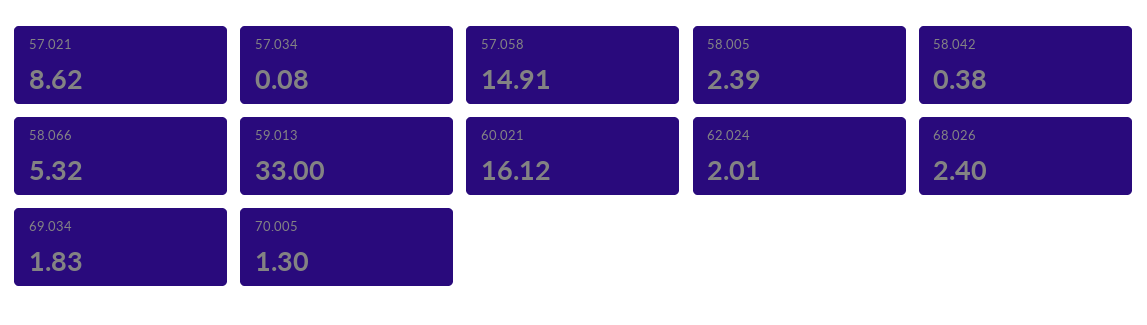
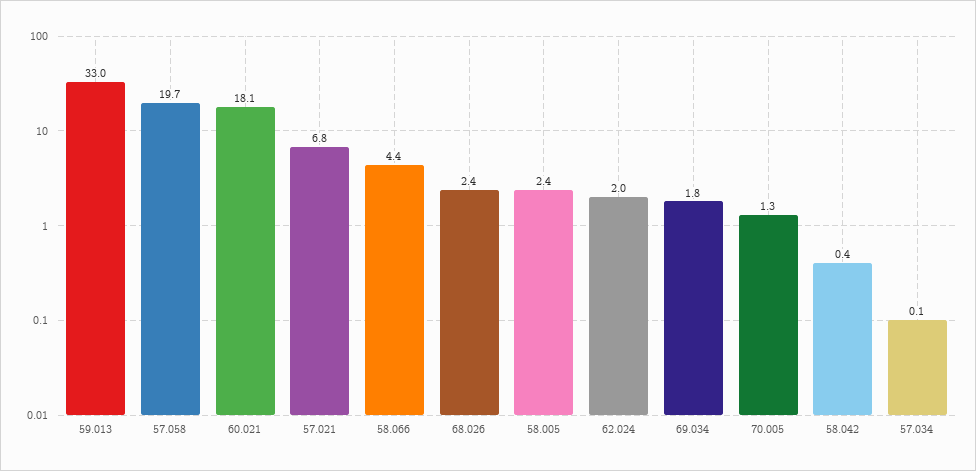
  {
-   "57.021": 8.62,
+   "57.021": 6.8,
    "57.034": 0.08,
-   "57.058": 14.91,
+   "57.058": 19.7,
    "58.005": 2.39,
    "58.042": 0.38,
-   "58.066": 5.32,
+   "58.066": 4.4,
    "59.013": 33,
-   "60.021": 16.12,
+   "60.021": 18.1,
    "62.024": 2.01,
    "68.026": 2.4,
    "69.034": 1.83,
    "70.005": 1.3
  }

